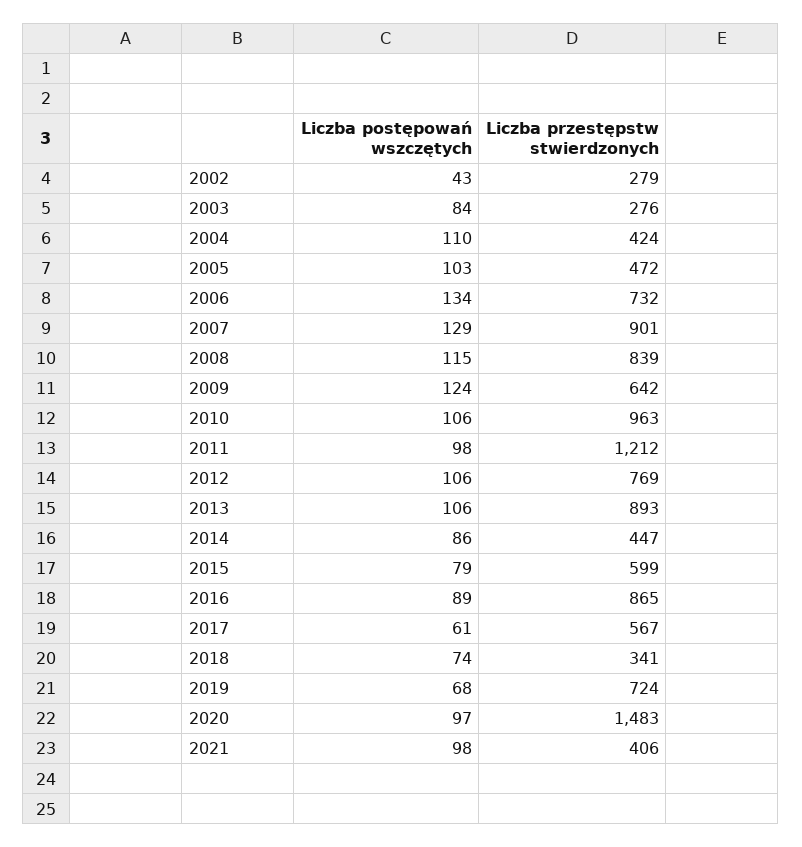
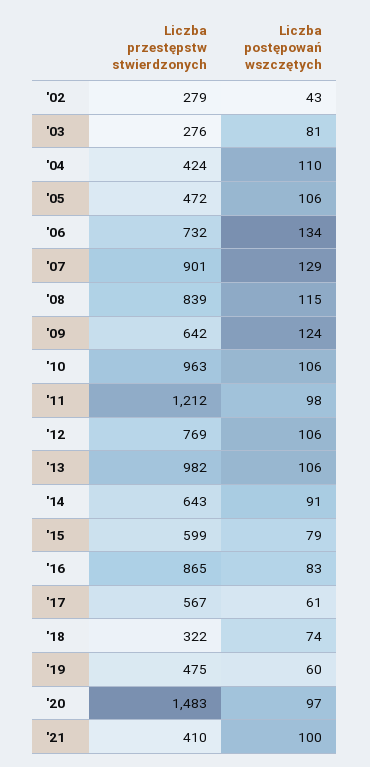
  {
    "Liczba postępowań wszczętych": {
      "2002": 43,
-     "2003": 84,
+     "2003": 81,
      "2004": 110,
-     "2005": 103,
+     "2005": 106,
      "2006": 134,
      "2007": 129,
      "2008": 115,
      "2009": 124,
      "2010": 106,
      "2011": 98,
      "2012": 106,
      "2013": 106,
-     "2014": 86,
+     "2014": 91,
      "2015": 79,
-     "2016": 89,
+     "2016": 83,
      "2017": 61,
      "2018": 74,
-     "2019": 68,
+     "2019": 60,
      "2020": 97,
-     "2021": 98
+     "2021": 100
    },
    "Liczba przestępstw stwierdzonych": {
      "2002": 279,
      "2003": 276,
      "2004": 424,
      "2005": 472,
      "2006": 732,
      "2007": 901,
      "2008": 839,
      "2009": 642,
      "2010": 963,
      "2011": 1212,
      "2012": 769,
-     "2013": 893,
+     "2013": 982,
-     "2014": 447,
+     "2014": 643,
      "2015": 599,
      "2016": 865,
      "2017": 567,
-     "2018": 341,
+     "2018": 322,
-     "2019": 724,
+     "2019": 475,
      "2020": 1483,
-     "2021": 406
+     "2021": 410
    }
  }

